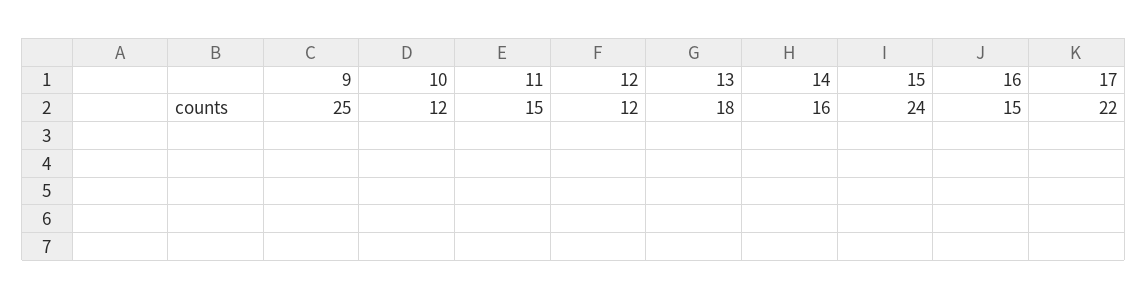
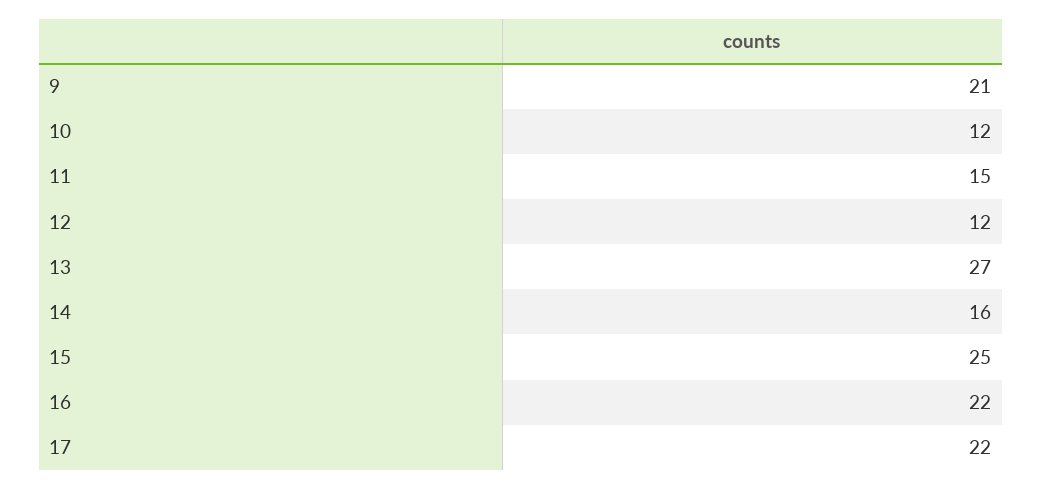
  {
-   "9": 25,
+   "9": 21,
    "10": 12,
    "11": 15,
    "12": 12,
-   "13": 18,
+   "13": 27,
    "14": 16,
-   "15": 24,
+   "15": 25,
-   "16": 15,
+   "16": 22,
    "17": 22
  }

